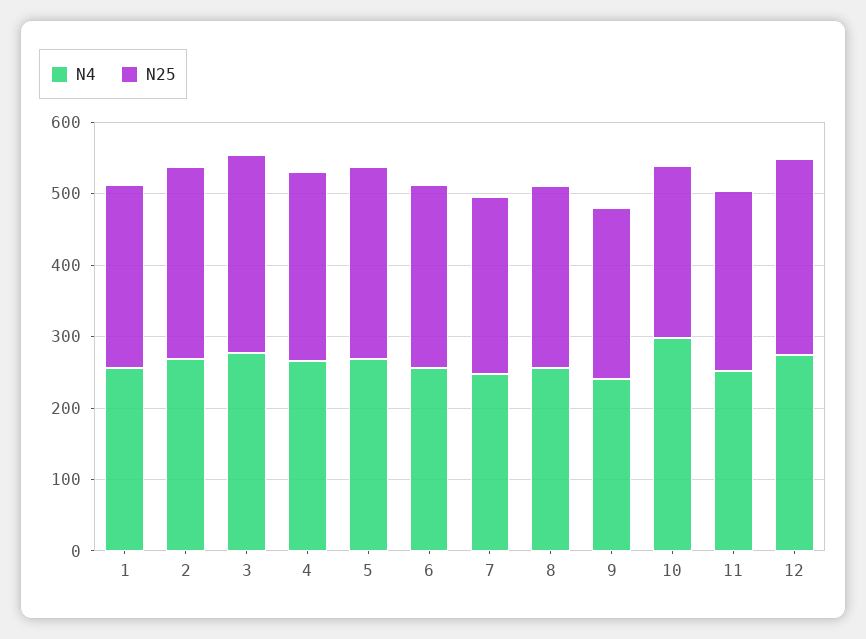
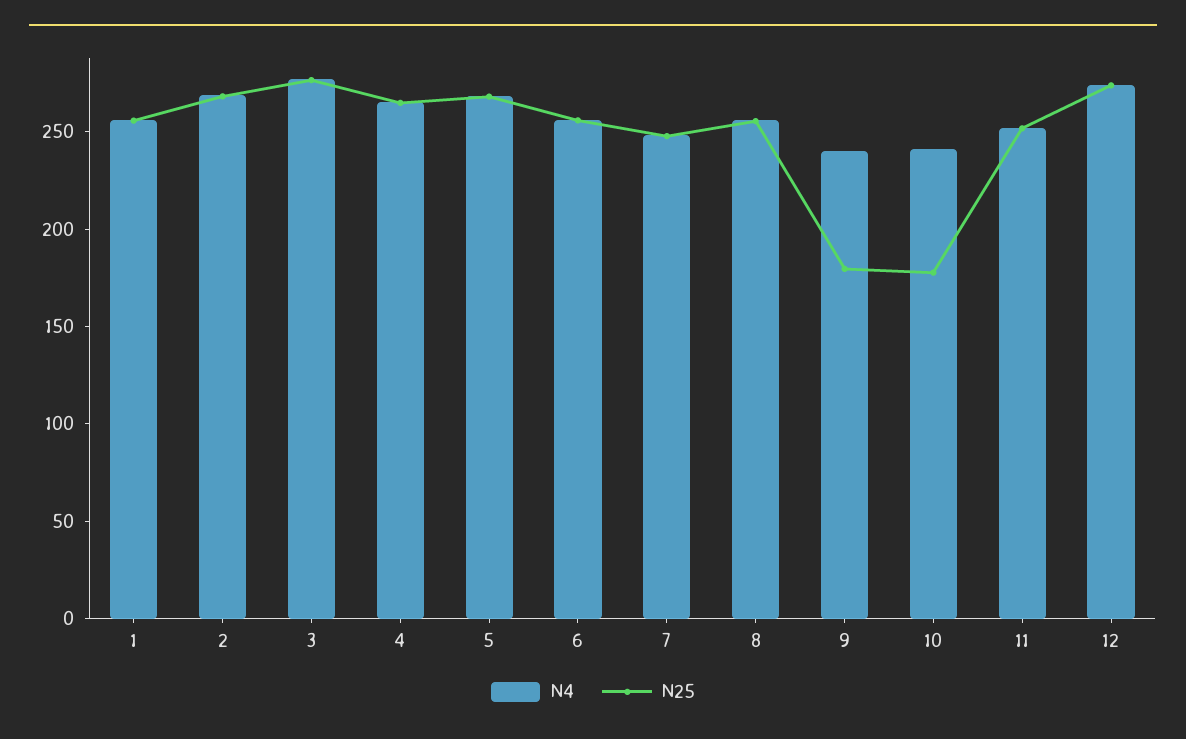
  {
    "N4": {
      "1": 260,
      "2": 270,
      "3": 280,
      "4": 270,
      "5": 270,
      "6": 260,
      "7": 250,
      "8": 260,
      "9": 240,
-     "10": 300,
+     "10": 240,
      "11": 250,
      "12": 270
    },
    "N25": {
      "1": 260,
      "2": 270,
      "3": 280,
      "4": 260,
      "5": 270,
      "6": 260,
      "7": 250,
      "8": 260,
-     "9": 240,
+     "9": 180,
-     "10": 240,
+     "10": 180,
      "11": 250,
      "12": 270
    }
  }

